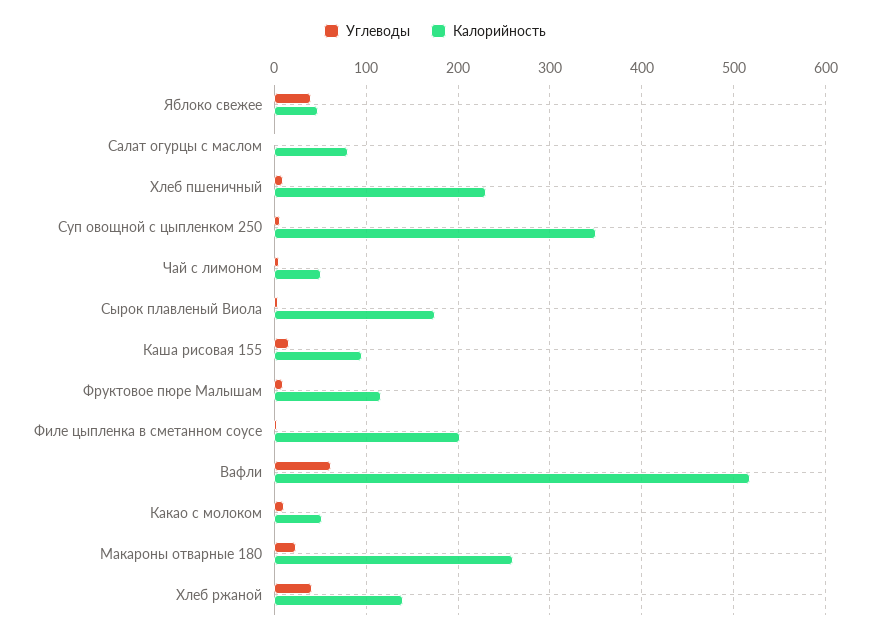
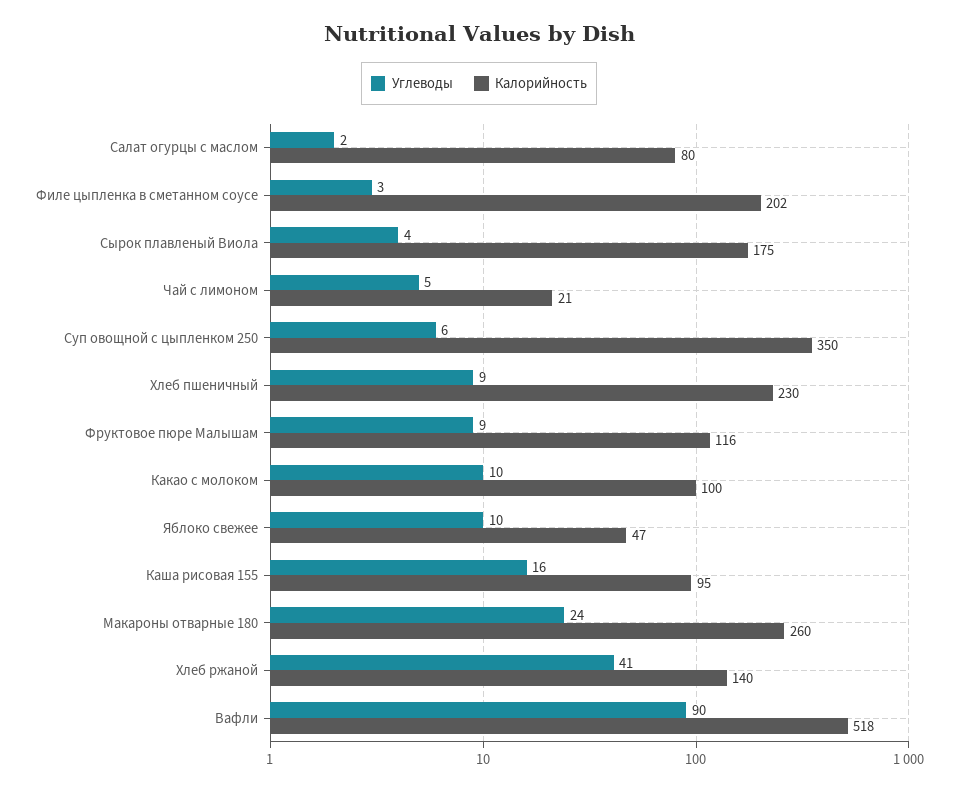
  {
    "Углеводы": {
-     "Яблоко свежее": 40,
+     "Яблоко свежее": 10,
      "Салат огурцы с маслом": 2,
      "Хлеб пшеничный": 9,
      "Суп овощной с цыпленком 250": 6,
      "Чай с лимоном": 5,
      "Сырок плавленый Виола": 4,
      "Каша рисовая 155": 16,
      "Фруктовое пюре Малышам": 9,
      "Филе цыпленка в сметанном соусе": 3,
-     "Вафли": 60,
+     "Вафли": 90,
      "Какао с молоком": 10,
      "Макароны отварные 180": 24,
      "Хлеб ржаной": 41
    },
    "Калорийность": {
      "Яблоко свежее": 47,
      "Салат огурцы с маслом": 80,
      "Хлеб пшеничный": 230,
      "Суп овощной с цыпленком 250": 350,
-     "Чай с лимоном": 50,
+     "Чай с лимоном": 21,
      "Сырок плавленый Виола": 175,
      "Каша рисовая 155": 95,
      "Фруктовое пюре Малышам": 116,
      "Филе цыпленка в сметанном соусе": 202,
      "Вафли": 518,
-     "Какао с молоком": 50,
+     "Какао с молоком": 100,
      "Макароны отварные 180": 260,
      "Хлеб ржаной": 140
    }
  }

